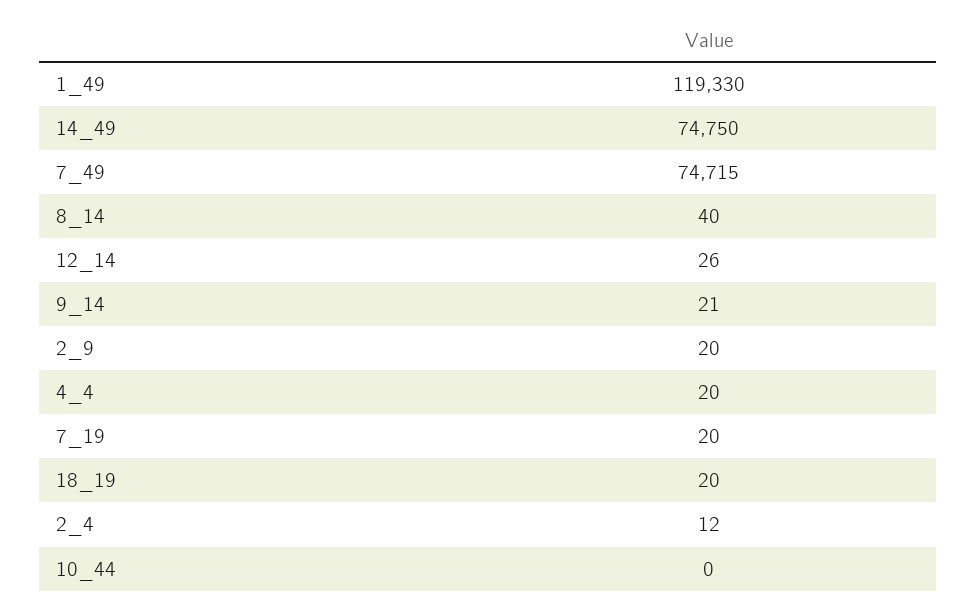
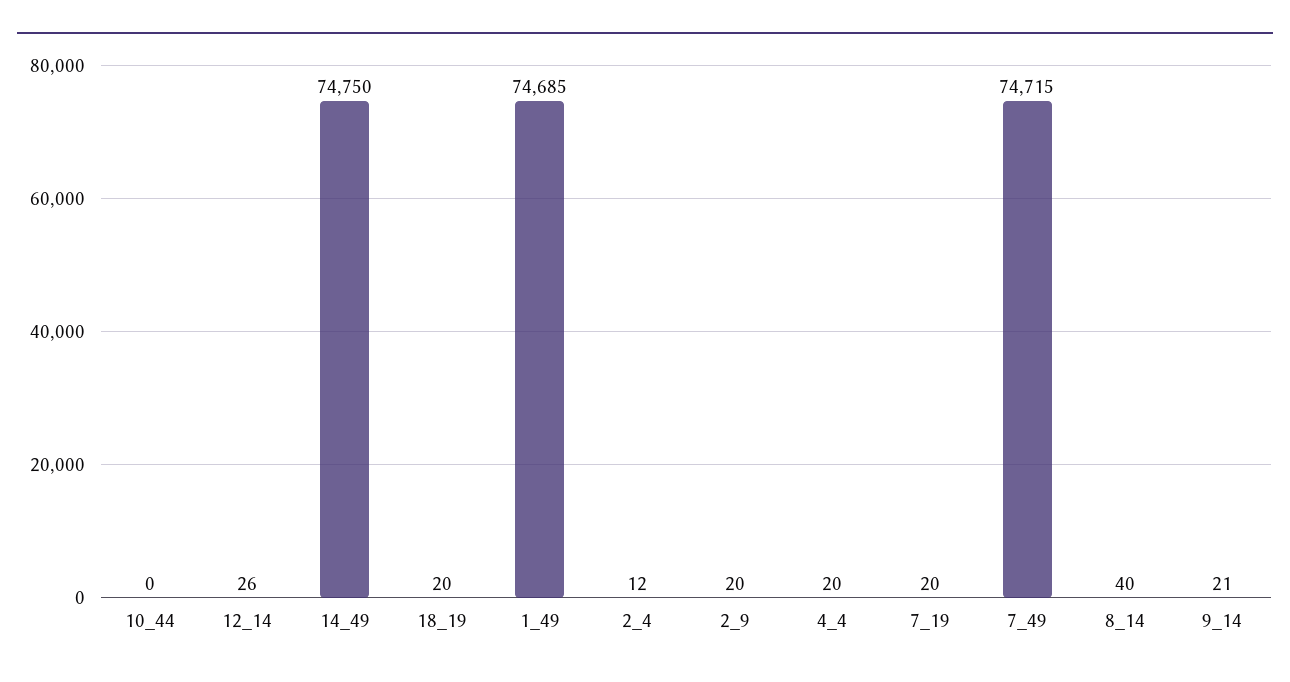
  {
-   "1_49": 119330,
+   "1_49": 74685,
    "14_49": 74750,
    "7_49": 74715,
    "8_14": 40,
    "12_14": 26,
    "9_14": 21,
    "2_9": 20,
    "4_4": 20,
    "7_19": 20,
    "18_19": 20,
    "2_4": 12,
    "10_44": 0
  }

